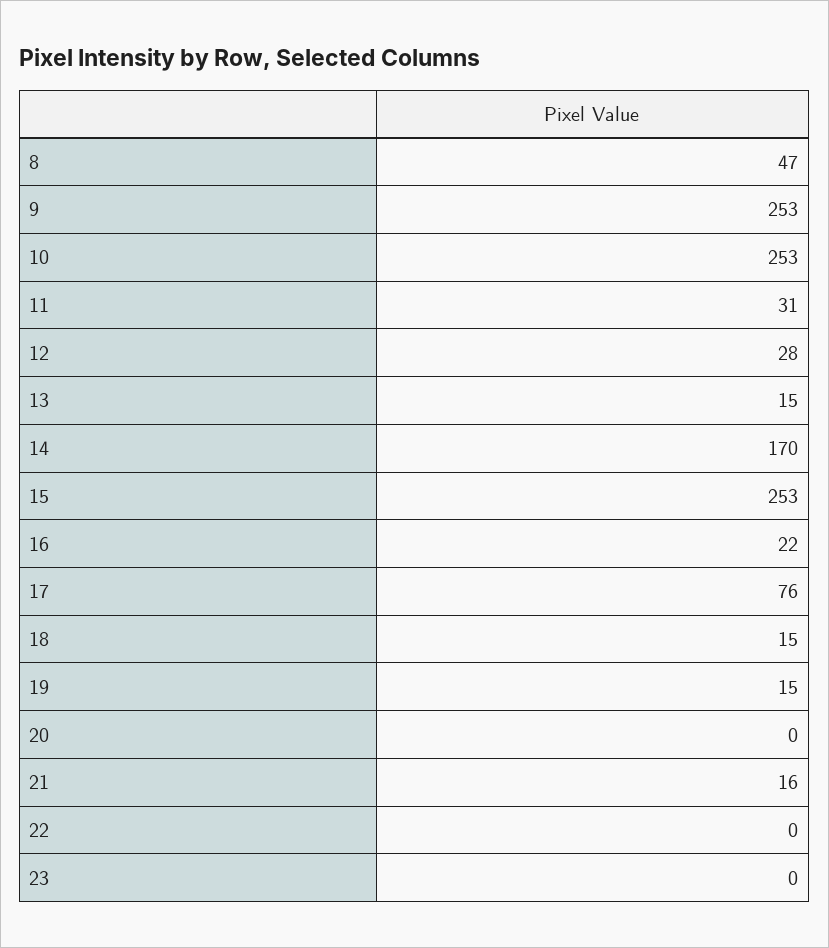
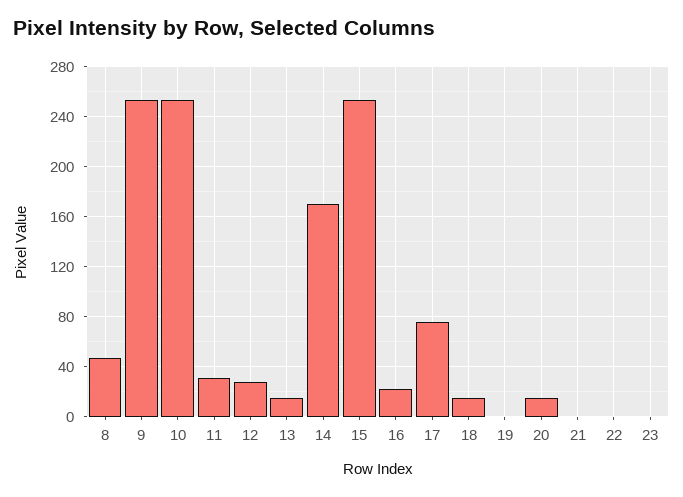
  {
    "8": 47,
    "9": 253,
    "10": 253,
    "11": 31,
    "12": 28,
    "13": 15,
    "14": 170,
    "15": 253,
    "16": 22,
    "17": 76,
    "18": 15,
-   "19": 15,
+   "19": 0,
-   "20": 0,
+   "20": 15,
-   "21": 16,
+   "21": 0,
    "22": 0,
    "23": 0
  }

